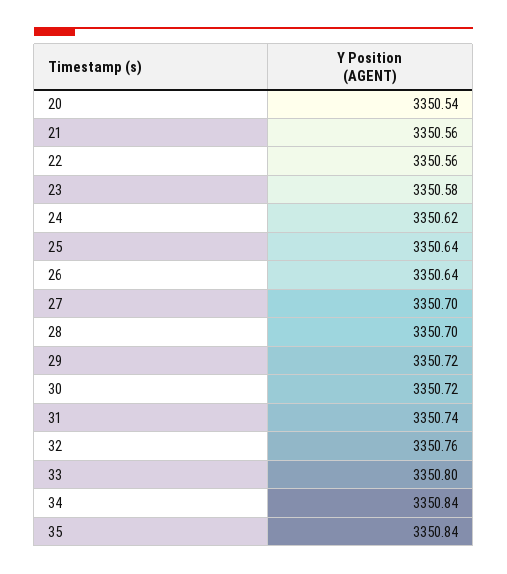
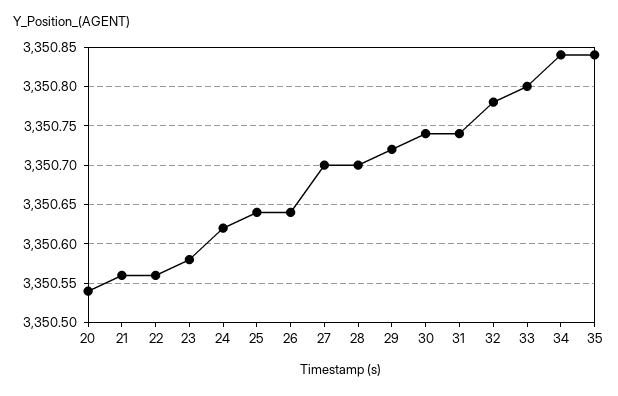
  {
    "20": 3350.54,
    "21": 3350.56,
    "22": 3350.56,
    "23": 3350.58,
    "24": 3350.62,
    "25": 3350.64,
    "26": 3350.64,
    "27": 3350.7,
    "28": 3350.7,
    "29": 3350.72,
-   "30": 3350.72,
+   "30": 3350.74,
    "31": 3350.74,
-   "32": 3350.76,
+   "32": 3350.78,
    "33": 3350.8,
    "34": 3350.84,
    "35": 3350.84
  }

